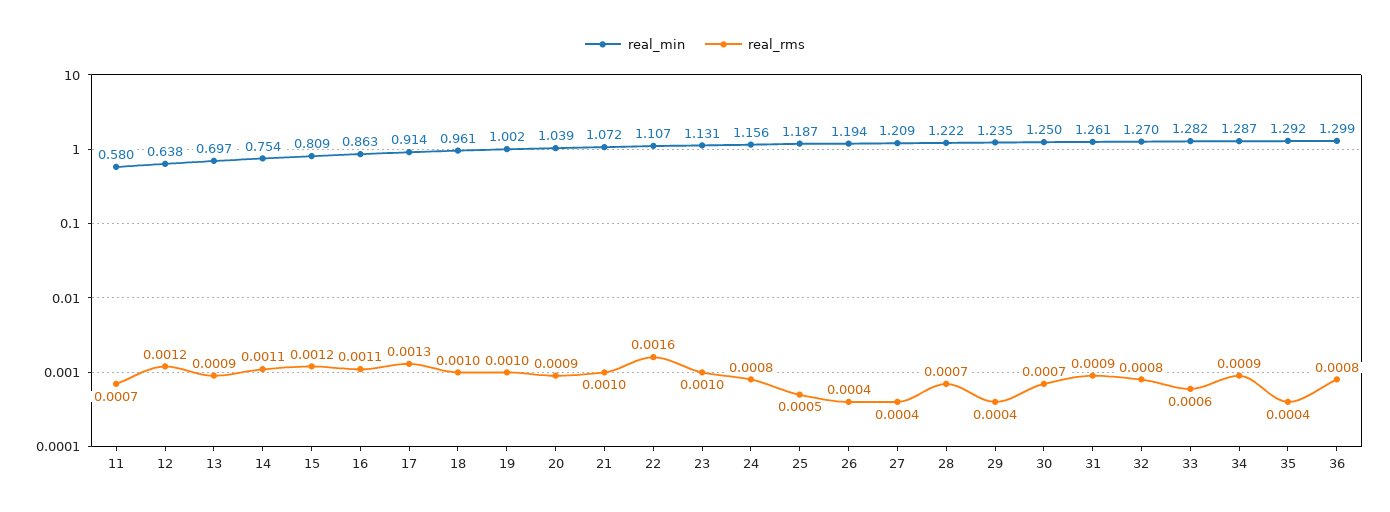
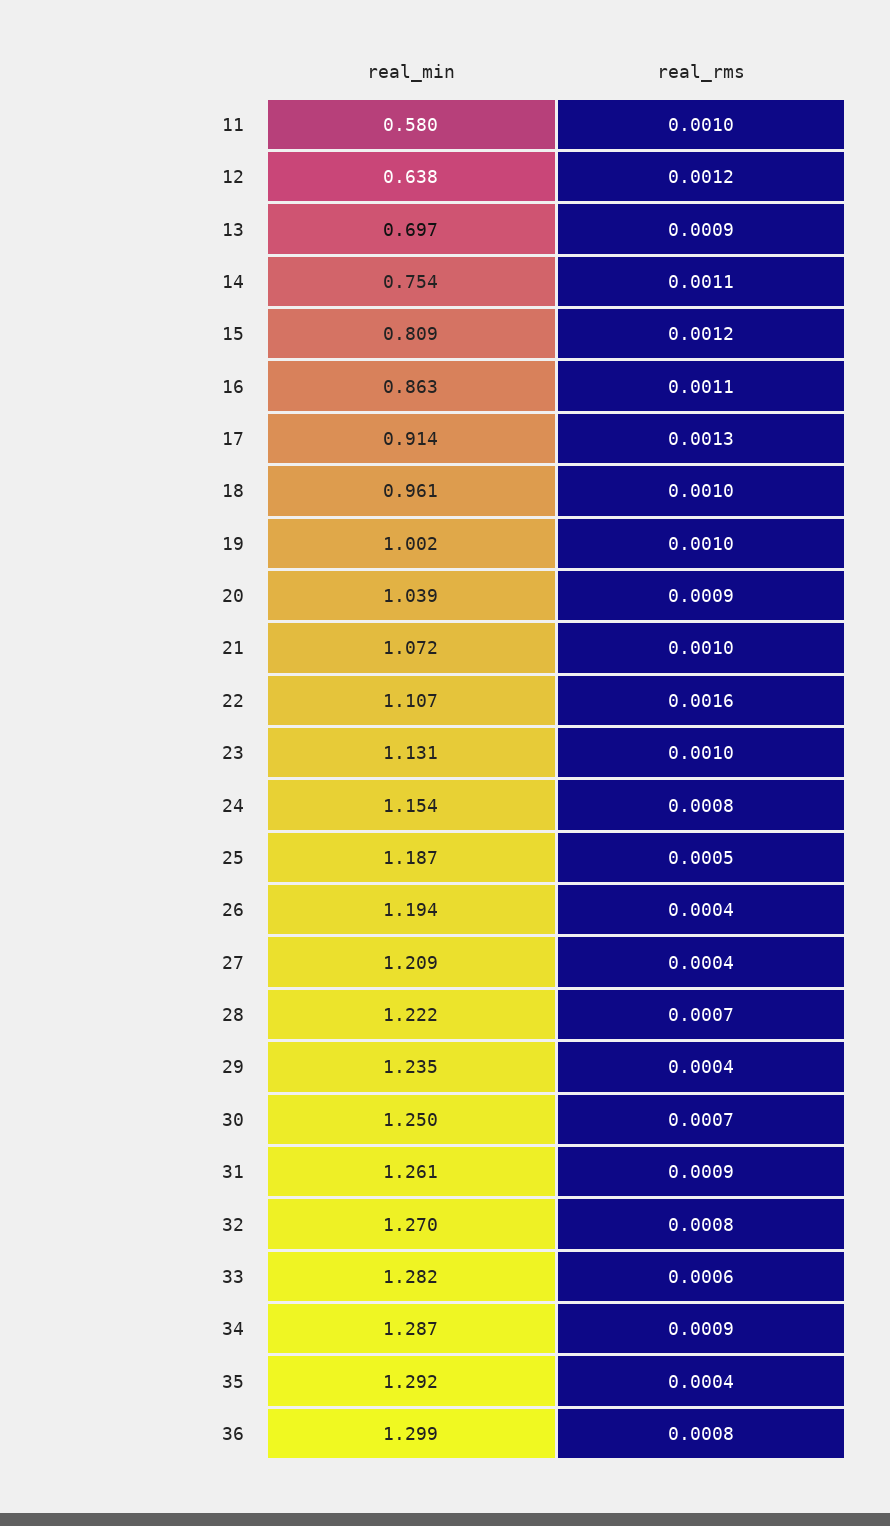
  {
    "real_min": {
      "11": 0.58,
      "12": 0.638,
      "13": 0.697,
      "14": 0.754,
      "15": 0.809,
      "16": 0.863,
      "17": 0.914,
      "18": 0.961,
      "19": 1.002,
      "20": 1.039,
      "21": 1.072,
      "22": 1.107,
      "23": 1.131,
-     "24": 1.156,
+     "24": 1.154,
      "25": 1.187,
      "26": 1.194,
      "27": 1.209,
      "28": 1.222,
      "29": 1.235,
      "30": 1.25,
      "31": 1.261,
      "32": 1.27,
      "33": 1.282,
      "34": 1.287,
      "35": 1.292,
      "36": 1.299
    },
    "real_rms": {
-     "11": 0.0007,
+     "11": 0.001,
      "12": 0.0012,
      "13": 0.0009,
      "14": 0.0011,
      "15": 0.0012,
      "16": 0.0011,
      "17": 0.0013,
      "18": 0.001,
      "19": 0.001,
      "20": 0.0009,
      "21": 0.001,
      "22": 0.0016,
      "23": 0.001,
      "24": 0.0008,
      "25": 0.0005,
      "26": 0.0004,
      "27": 0.0004,
      "28": 0.0007,
      "29": 0.0004,
      "30": 0.0007,
      "31": 0.0009,
      "32": 0.0008,
      "33": 0.0006,
      "34": 0.0009,
      "35": 0.0004,
      "36": 0.0008
    }
  }

